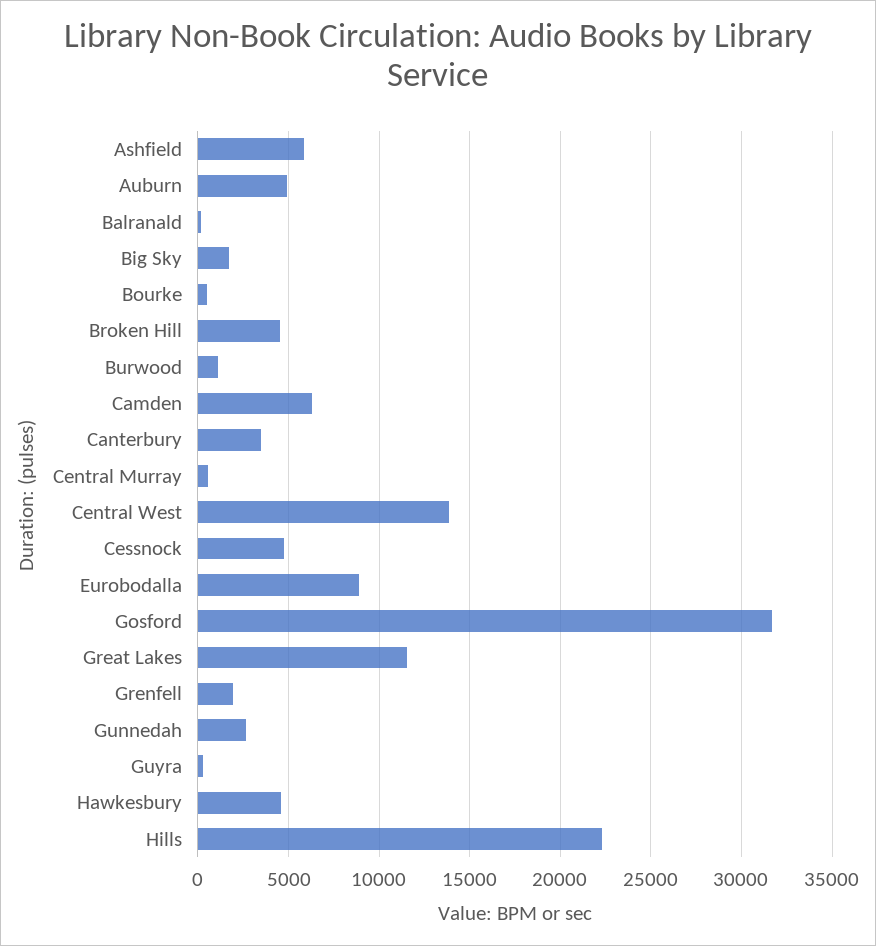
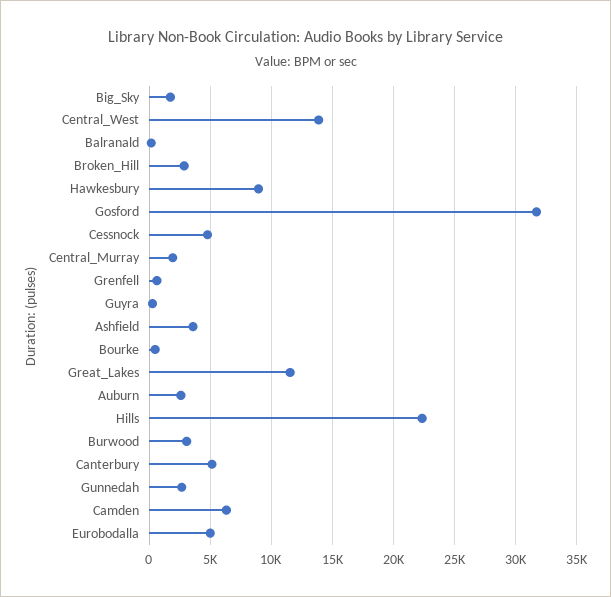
  {
-   "Ashfield": 6000,
+   "Ashfield": 3500,
-   "Auburn": 5000,
+   "Auburn": 2500,
    "Balranald": 0,
    "Big Sky": 1500,
    "Bourke": 500,
-   "Broken Hill": 4500,
+   "Broken Hill": 3000,
-   "Burwood": 1000,
+   "Burwood": 3000,
    "Camden": 6500,
-   "Canterbury": 3500,
+   "Canterbury": 5000,
-   "Central Murray": 500,
+   "Central Murray": 2000,
    "Central West": 14000,
    "Cessnock": 5000,
-   "Eurobodalla": 9000,
+   "Eurobodalla": 5000,
    "Gosford": 31500,
    "Great Lakes": 11500,
-   "Grenfell": 2000,
+   "Grenfell": 500,
    "Gunnedah": 2500,
    "Guyra": 500,
-   "Hawkesbury": 4500,
+   "Hawkesbury": 9000,
    "Hills": 22500
  }

